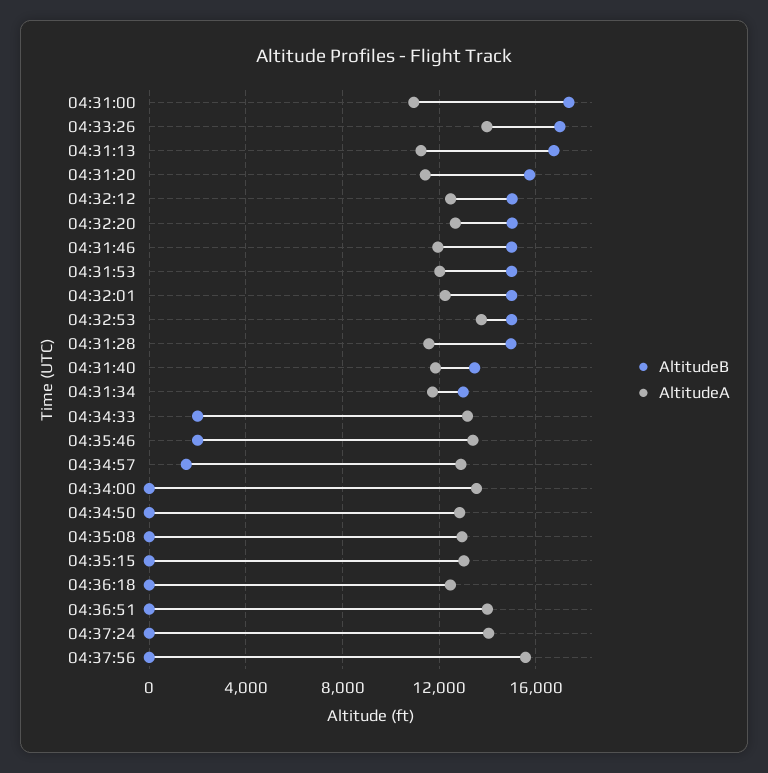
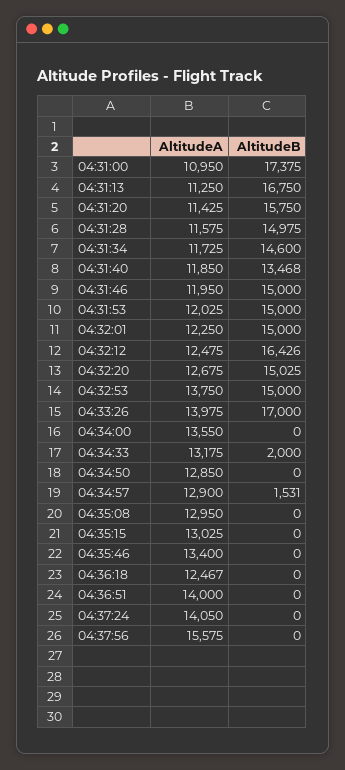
  {
    "AltitudeB": {
      "04:31:00": 17375,
      "04:33:26": 17000,
      "04:31:13": 16750,
      "04:31:20": 15750,
-     "04:32:12": 15000,
+     "04:32:12": 16426,
      "04:32:20": 15025,
      "04:31:46": 15000,
      "04:31:53": 15000,
      "04:32:01": 15000,
      "04:32:53": 15000,
      "04:31:28": 14975,
      "04:31:40": 13468,
-     "04:31:34": 13000,
+     "04:31:34": 14600,
      "04:34:33": 2000,
-     "04:35:46": 2000,
+     "04:35:46": 0,
      "04:34:57": 1531,
      "04:34:00": 0,
      "04:34:50": 0,
      "04:35:08": 0,
      "04:35:15": 0,
      "04:36:18": 0,
      "04:36:51": 0,
      "04:37:24": 0,
      "04:37:56": 0
    },
    "AltitudeA": {
      "04:31:00": 10950,
      "04:33:26": 13975,
      "04:31:13": 11250,
      "04:31:20": 11425,
      "04:32:12": 12475,
      "04:32:20": 12675,
      "04:31:46": 11950,
      "04:31:53": 12025,
      "04:32:01": 12250,
      "04:32:53": 13750,
      "04:31:28": 11575,
      "04:31:40": 11850,
      "04:31:34": 11725,
      "04:34:33": 13175,
      "04:35:46": 13400,
      "04:34:57": 12900,
      "04:34:00": 13550,
      "04:34:50": 12850,
      "04:35:08": 12950,
      "04:35:15": 13025,
      "04:36:18": 12467,
      "04:36:51": 14000,
      "04:37:24": 14050,
      "04:37:56": 15575
    }
  }

